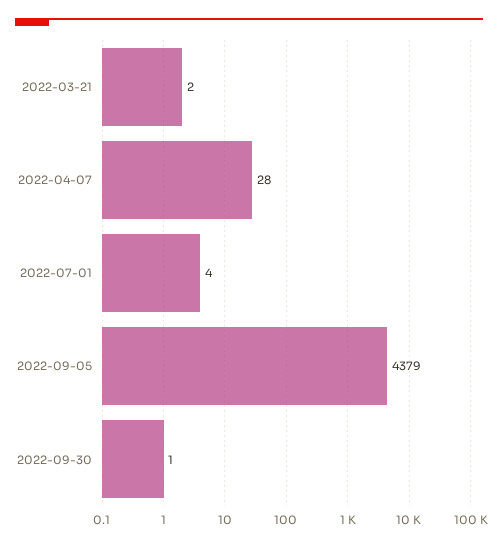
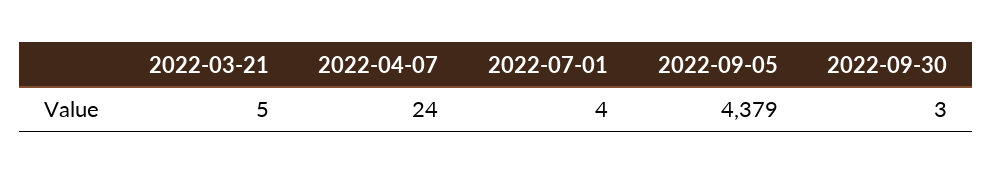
  {
-   "2022-03-21": 2,
+   "2022-03-21": 5,
-   "2022-04-07": 28,
+   "2022-04-07": 24,
    "2022-07-01": 4,
    "2022-09-05": 4379,
-   "2022-09-30": 1
+   "2022-09-30": 3
  }

